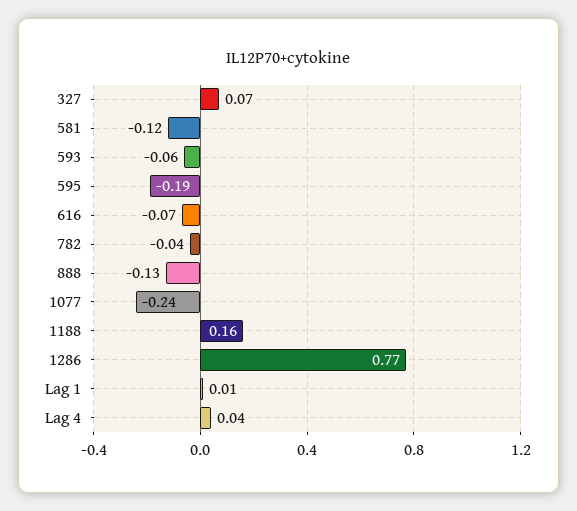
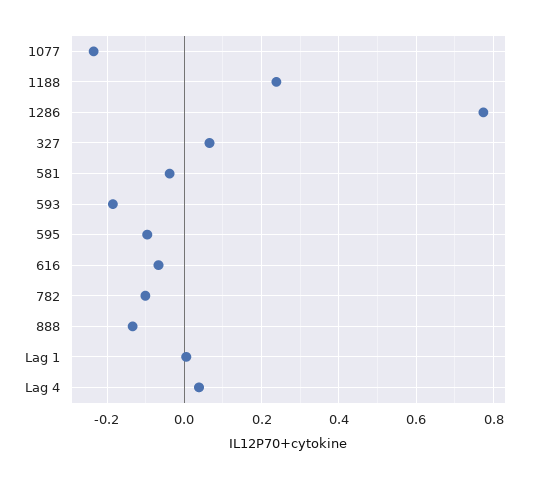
  {
    "327": 0.07,
-   "581": -0.12,
+   "581": -0.04,
-   "593": -0.06,
+   "593": -0.18,
-   "595": -0.19,
+   "595": -0.1,
    "616": -0.07,
-   "782": -0.04,
+   "782": -0.1,
    "888": -0.13,
    "1077": -0.24,
-   "1188": 0.16,
+   "1188": 0.24,
    "1286": 0.77,
    "Lag 1": 0.01,
    "Lag 4": 0.04
  }

